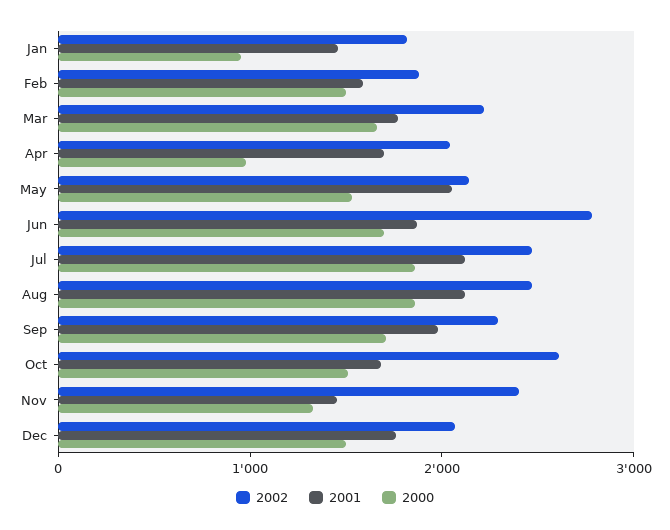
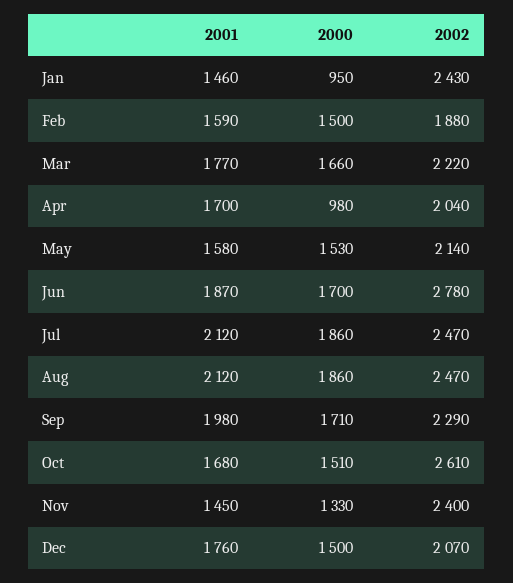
  {
    "2002": {
-     "Jan": 1800,
+     "Jan": 2430,
      "Feb": 1880,
      "Mar": 2220,
      "Apr": 2040,
      "May": 2140,
      "Jun": 2780,
      "Jul": 2470,
      "Aug": 2470,
      "Sep": 2290,
      "Oct": 2610,
      "Nov": 2400,
      "Dec": 2070
    },
    "2001": {
      "Jan": 1460,
      "Feb": 1590,
      "Mar": 1770,
      "Apr": 1700,
-     "May": 2000,
+     "May": 1580,
      "Jun": 1870,
      "Jul": 2120,
      "Aug": 2120,
      "Sep": 1980,
      "Oct": 1680,
      "Nov": 1450,
      "Dec": 1760
    },
    "2000": {
      "Jan": 950,
      "Feb": 1500,
      "Mar": 1660,
      "Apr": 980,
      "May": 1530,
      "Jun": 1700,
      "Jul": 1860,
      "Aug": 1860,
      "Sep": 1710,
      "Oct": 1510,
      "Nov": 1330,
      "Dec": 1500
    }
  }

